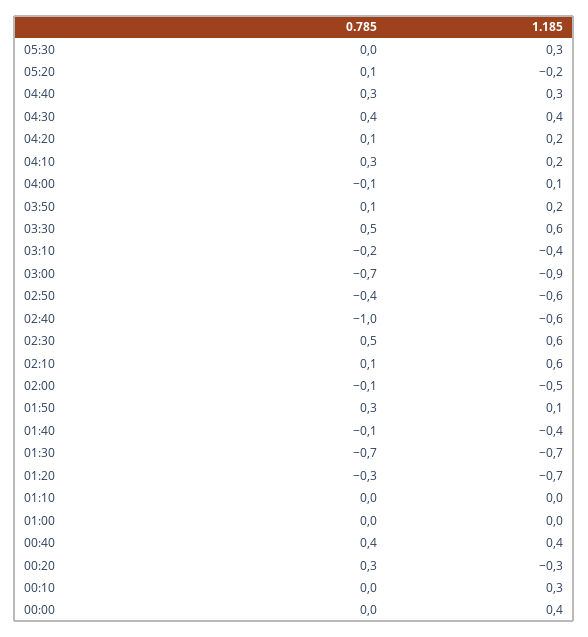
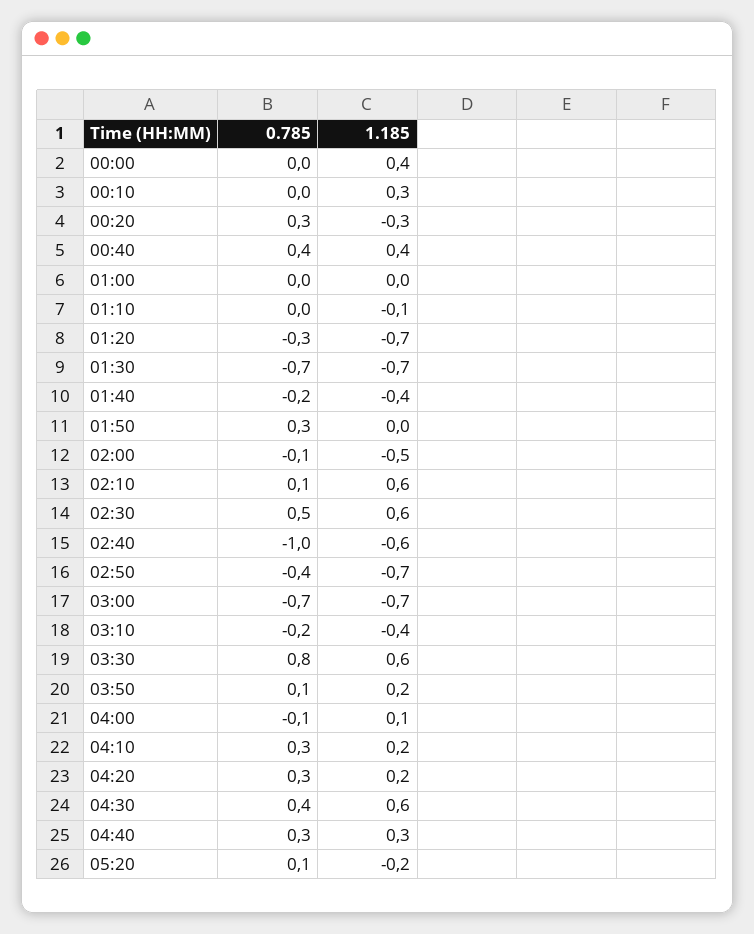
  {
    "0.785": {
-     "05:30": 0,
      "05:20": 0.1,
      "04:40": 0.3,
      "04:30": 0.4,
-     "04:20": 0.1,
+     "04:20": 0.3,
      "04:10": 0.3,
      "04:00": -0.1,
      "03:50": 0.1,
-     "03:30": 0.5,
+     "03:30": 0.8,
      "03:10": -0.2,
      "03:00": -0.7,
      "02:50": -0.4,
      "02:40": -1,
      "02:30": 0.5,
      "02:10": 0.1,
      "02:00": -0.1,
      "01:50": 0.3,
-     "01:40": -0.1,
+     "01:40": -0.2,
      "01:30": -0.7,
      "01:20": -0.3,
      "01:10": 0,
      "01:00": 0,
      "00:40": 0.4,
      "00:20": 0.3,
      "00:10": 0,
      "00:00": 0
    },
    "1.185": {
-     "05:30": 0.3,
      "05:20": -0.2,
      "04:40": 0.3,
-     "04:30": 0.4,
+     "04:30": 0.6,
      "04:20": 0.2,
      "04:10": 0.2,
      "04:00": 0.1,
      "03:50": 0.2,
      "03:30": 0.6,
      "03:10": -0.4,
-     "03:00": -0.9,
+     "03:00": -0.7,
-     "02:50": -0.6,
+     "02:50": -0.7,
      "02:40": -0.6,
      "02:30": 0.6,
      "02:10": 0.6,
      "02:00": -0.5,
-     "01:50": 0.1,
+     "01:50": 0,
      "01:40": -0.4,
      "01:30": -0.7,
      "01:20": -0.7,
-     "01:10": 0,
+     "01:10": -0.1,
      "01:00": 0,
      "00:40": 0.4,
      "00:20": -0.3,
      "00:10": 0.3,
      "00:00": 0.4
    }
  }

